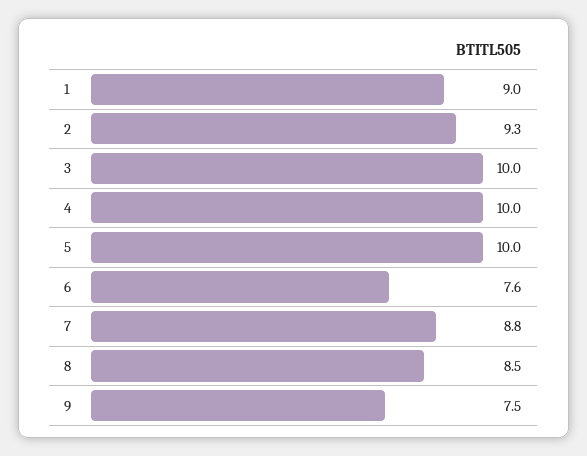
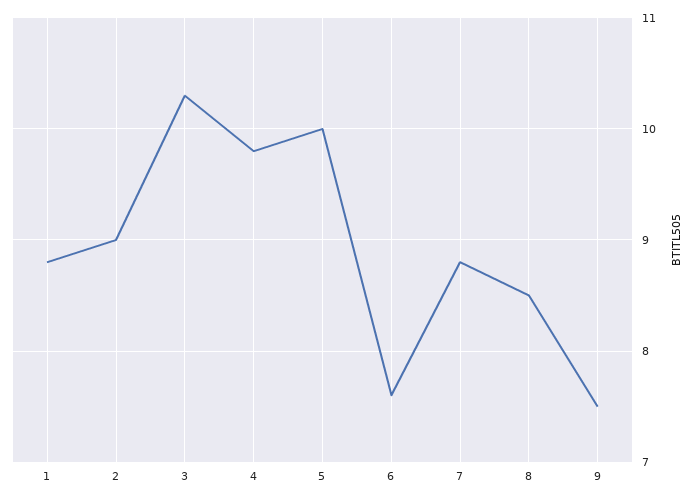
  {
-   "1": 9,
+   "1": 8.8,
-   "2": 9.3,
+   "2": 9,
-   "3": 10,
+   "3": 10.3,
-   "4": 10,
+   "4": 9.8,
    "5": 10,
    "6": 7.6,
    "7": 8.8,
    "8": 8.5,
    "9": 7.5
  }

